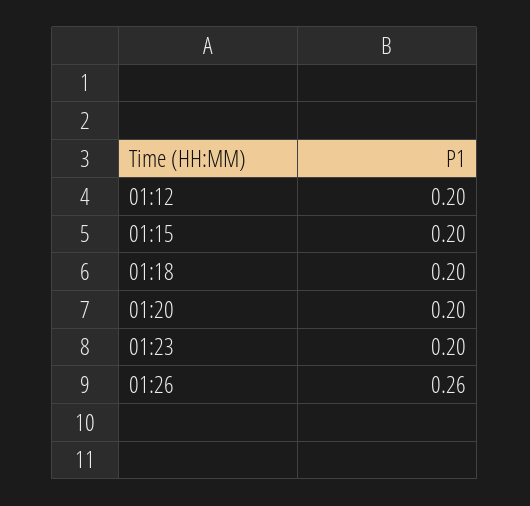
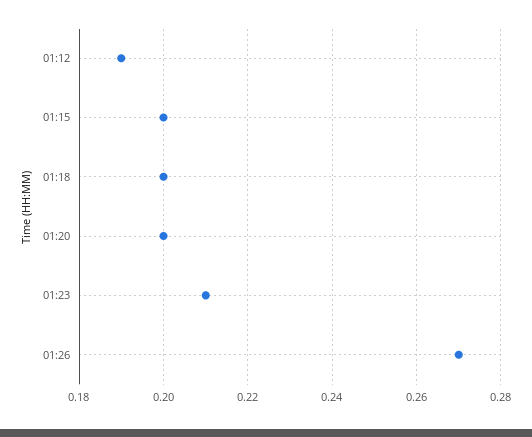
  {
-   "01:12": 0.2,
+   "01:12": 0.19,
    "01:15": 0.2,
    "01:18": 0.2,
    "01:20": 0.2,
-   "01:23": 0.2,
+   "01:23": 0.21,
-   "01:26": 0.26
+   "01:26": 0.27
  }

